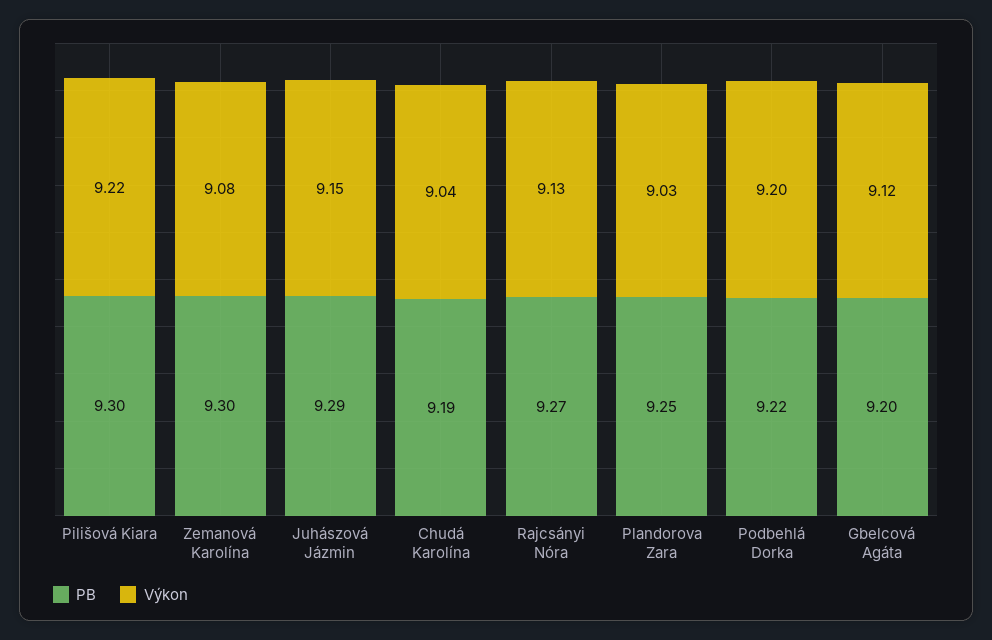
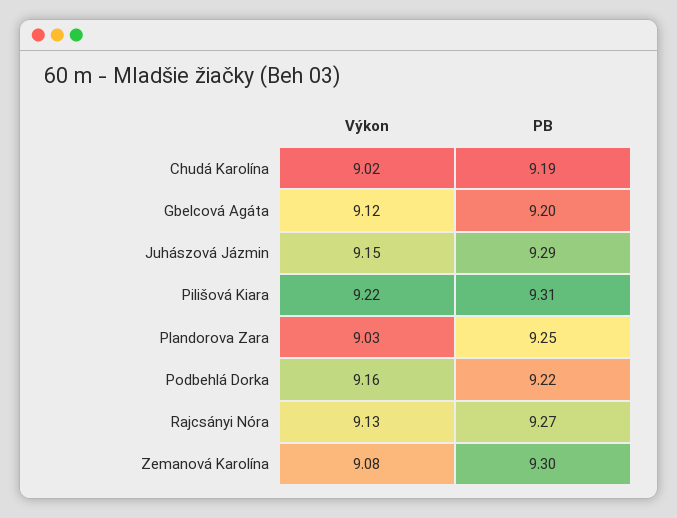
  {
    "PB": {
-     "Pilišová Kiara": 9.3,
+     "Pilišová Kiara": 9.31,
      "Zemanová Karolína": 9.3,
      "Juhászová Jázmin": 9.29,
      "Chudá Karolína": 9.19,
      "Rajcsányi Nóra": 9.27,
      "Plandorova Zara": 9.25,
      "Podbehlá Dorka": 9.22,
      "Gbelcová Agáta": 9.2
    },
    "Výkon": {
      "Pilišová Kiara": 9.22,
      "Zemanová Karolína": 9.08,
      "Juhászová Jázmin": 9.15,
-     "Chudá Karolína": 9.04,
+     "Chudá Karolína": 9.02,
      "Rajcsányi Nóra": 9.13,
      "Plandorova Zara": 9.03,
-     "Podbehlá Dorka": 9.2,
+     "Podbehlá Dorka": 9.16,
      "Gbelcová Agáta": 9.12
    }
  }

